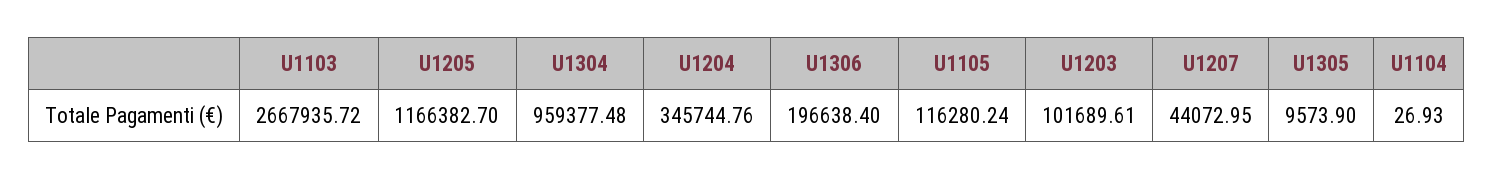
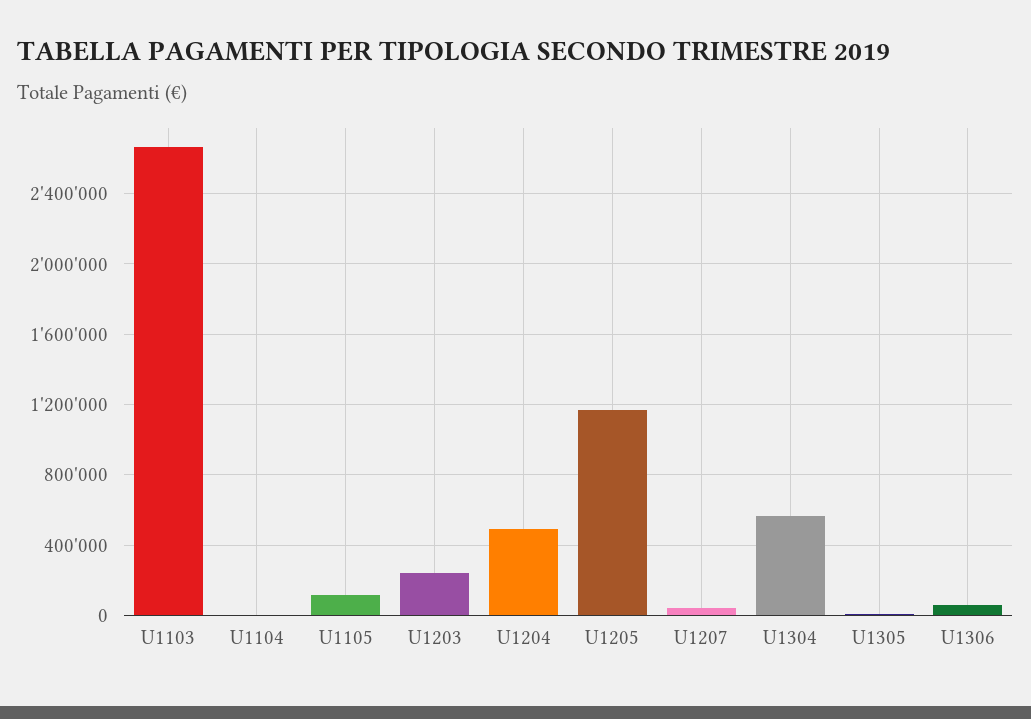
  {
    "U1103": 2667935.72,
    "U1205": 1166382.7,
-   "U1304": 959377.48,
+   "U1304": 550000,
-   "U1204": 345744.76,
+   "U1204": 500000,
-   "U1306": 196638.4,
+   "U1306": 50000,
    "U1105": 116280.24,
-   "U1203": 101689.61,
+   "U1203": 250000,
    "U1207": 44072.95,
    "U1305": 9573.9,
    "U1104": 26.93
  }

